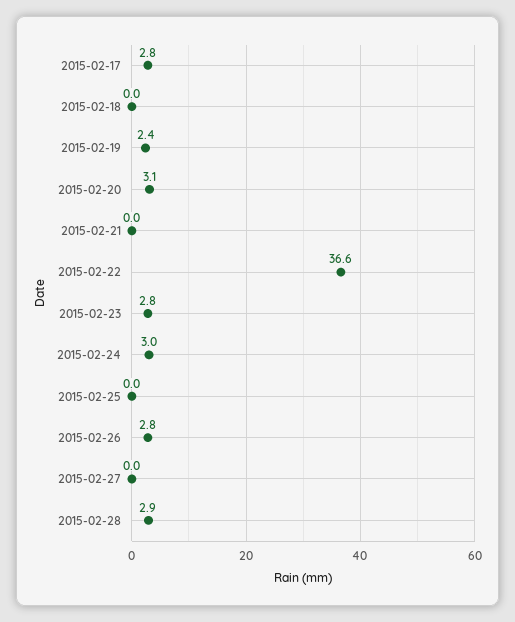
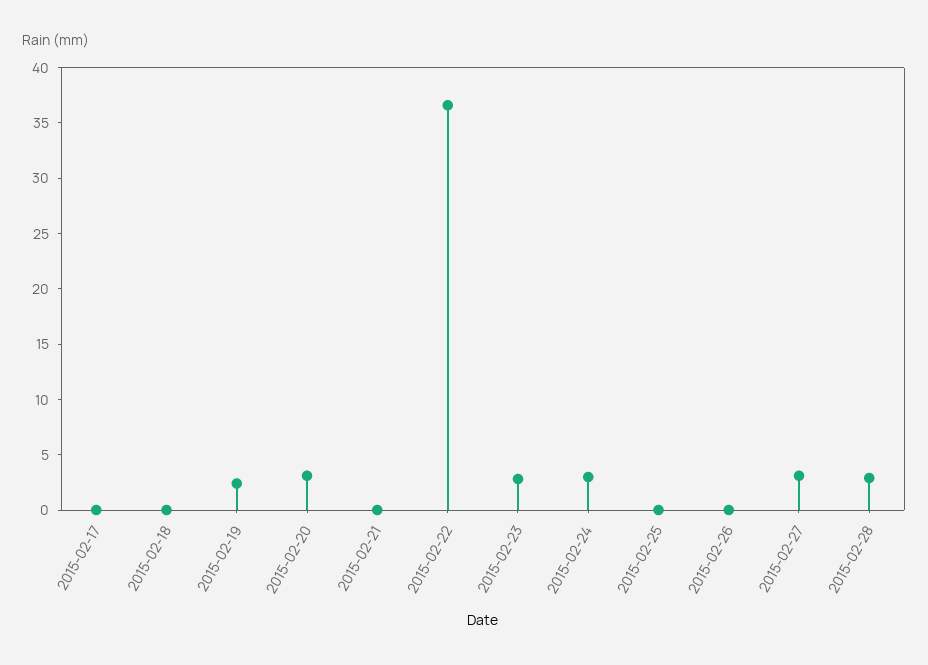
  {
-   "2015-02-17": 2.8,
+   "2015-02-17": 0,
    "2015-02-18": 0,
    "2015-02-19": 2.4,
    "2015-02-20": 3.1,
    "2015-02-21": 0,
    "2015-02-22": 36.6,
    "2015-02-23": 2.8,
    "2015-02-24": 3,
    "2015-02-25": 0,
-   "2015-02-26": 2.8,
+   "2015-02-26": 0,
-   "2015-02-27": 0,
+   "2015-02-27": 3,
    "2015-02-28": 2.9
  }

